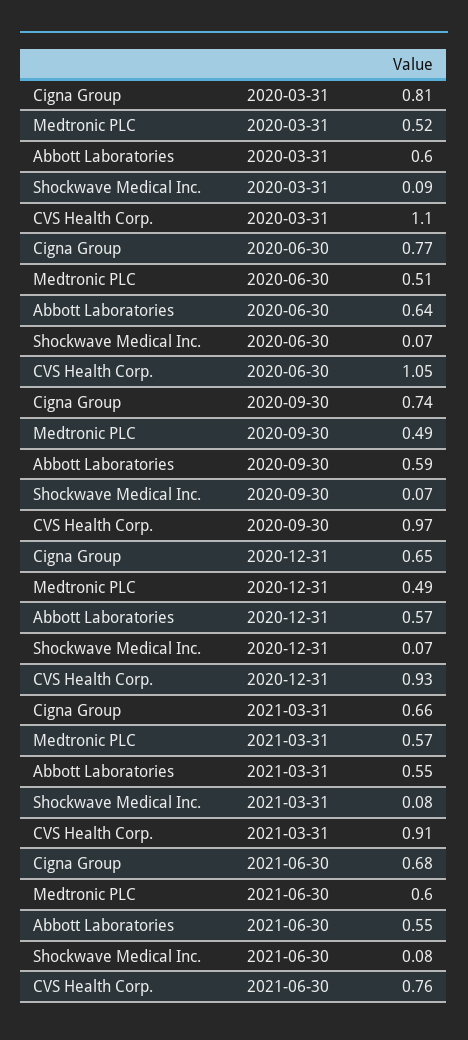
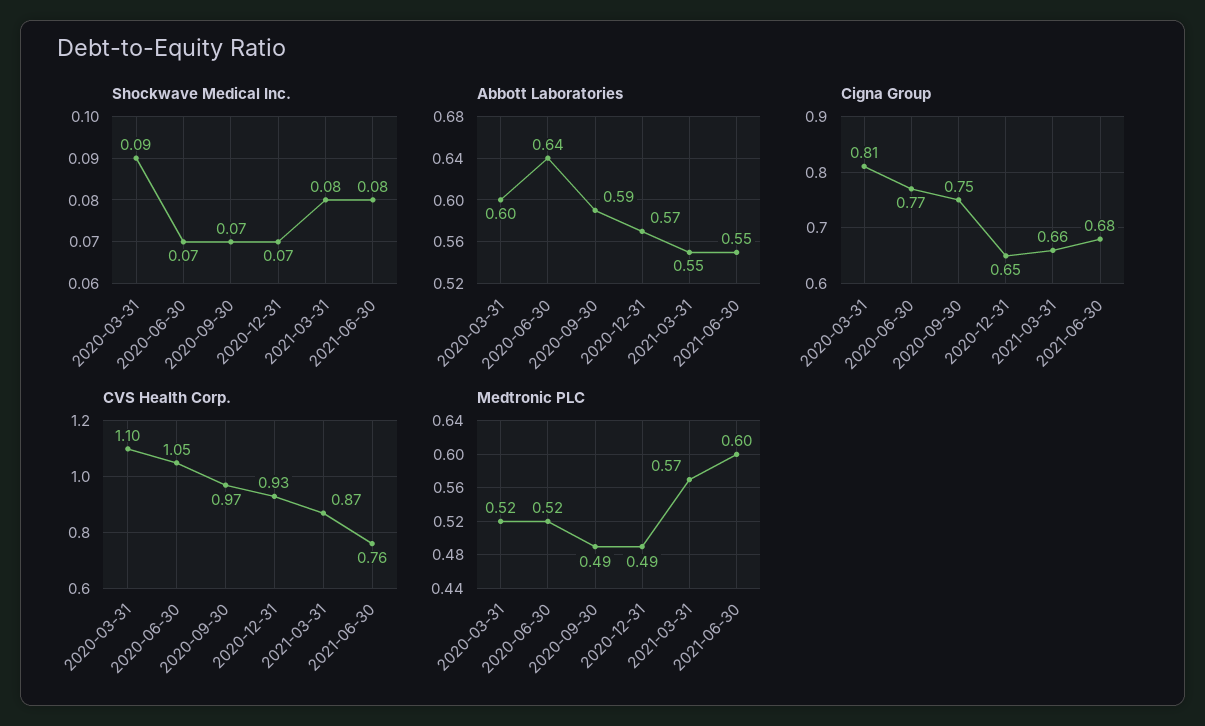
  {
    "Cigna Group": {
      "2020-03-31": 0.81,
      "2020-06-30": 0.77,
-     "2020-09-30": 0.74,
+     "2020-09-30": 0.75,
      "2020-12-31": 0.65,
      "2021-03-31": 0.66,
      "2021-06-30": 0.68
    },
    "Medtronic PLC": {
      "2020-03-31": 0.52,
-     "2020-06-30": 0.51,
+     "2020-06-30": 0.52,
      "2020-09-30": 0.49,
      "2020-12-31": 0.49,
      "2021-03-31": 0.57,
      "2021-06-30": 0.6
    },
    "Abbott Laboratories": {
      "2020-03-31": 0.6,
      "2020-06-30": 0.64,
      "2020-09-30": 0.59,
      "2020-12-31": 0.57,
      "2021-03-31": 0.55,
      "2021-06-30": 0.55
    },
    "Shockwave Medical Inc.": {
      "2020-03-31": 0.09,
      "2020-06-30": 0.07,
      "2020-09-30": 0.07,
      "2020-12-31": 0.07,
      "2021-03-31": 0.08,
      "2021-06-30": 0.08
    },
    "CVS Health Corp.": {
      "2020-03-31": 1.1,
      "2020-06-30": 1.05,
      "2020-09-30": 0.97,
      "2020-12-31": 0.93,
-     "2021-03-31": 0.91,
+     "2021-03-31": 0.87,
      "2021-06-30": 0.76
    }
  }

